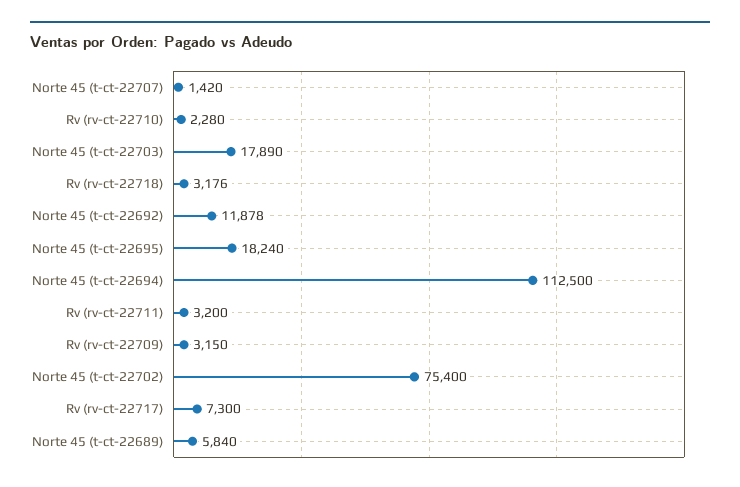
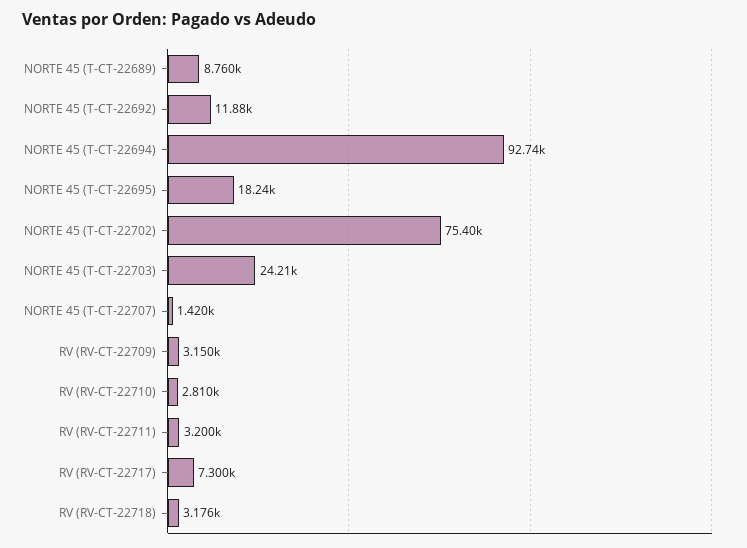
  {
    "Norte 45 (t-ct-22707)": 1420,
-   "Rv (rv-ct-22710)": 2280,
+   "Rv (rv-ct-22710)": 2810,
-   "Norte 45 (t-ct-22703)": 17890,
+   "Norte 45 (t-ct-22703)": 24210,
    "Rv (rv-ct-22718)": 3176,
    "Norte 45 (t-ct-22692)": 11878,
    "Norte 45 (t-ct-22695)": 18240,
-   "Norte 45 (t-ct-22694)": 112500,
+   "Norte 45 (t-ct-22694)": 92740,
    "Rv (rv-ct-22711)": 3200,
    "Rv (rv-ct-22709)": 3150,
    "Norte 45 (t-ct-22702)": 75400,
    "Rv (rv-ct-22717)": 7300,
-   "Norte 45 (t-ct-22689)": 5840
+   "Norte 45 (t-ct-22689)": 8760
  }

